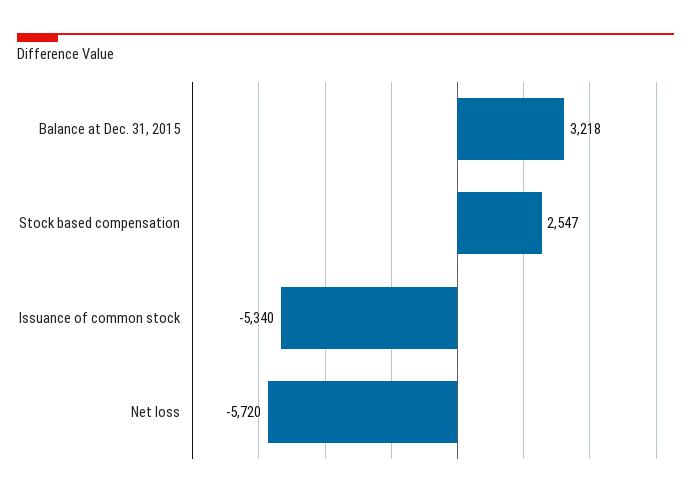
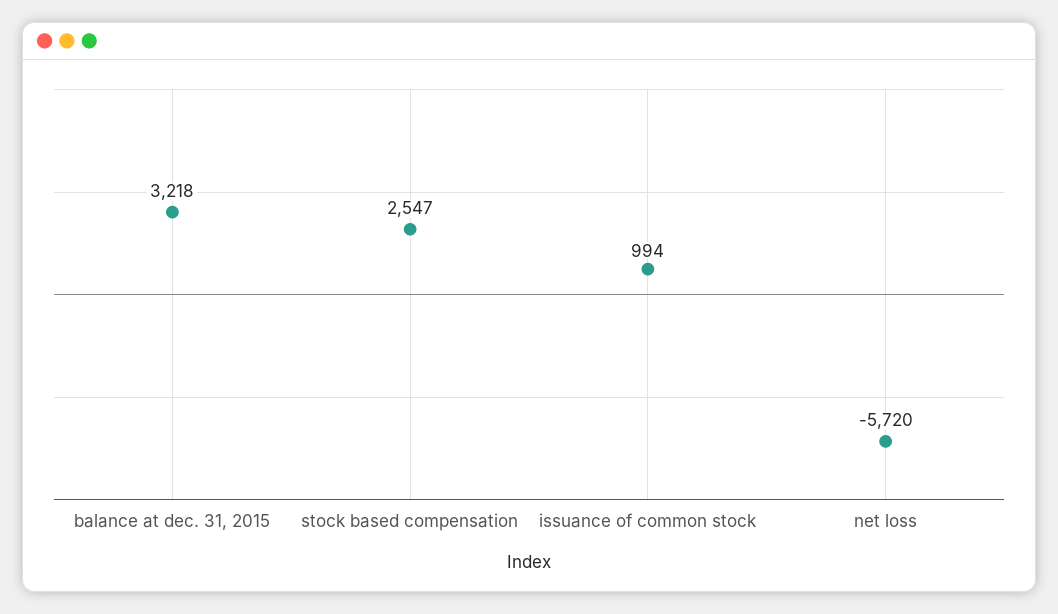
  {
    "Balance at Dec. 31, 2015": 3218,
    "Stock based compensation": 2547,
-   "Issuance of common stock": -5340,
+   "Issuance of common stock": 994,
    "Net loss": -5720
  }

